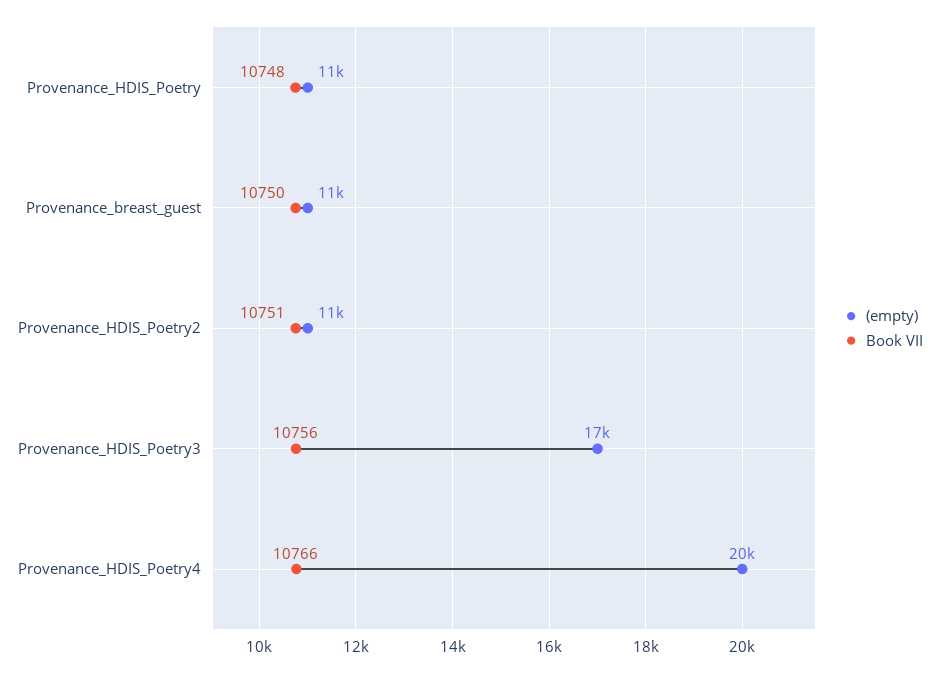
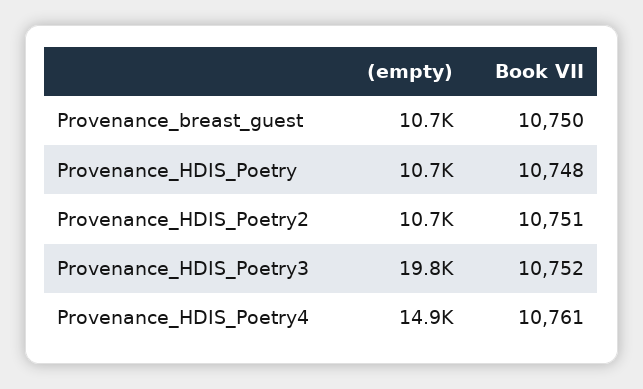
  {
    "(empty)": {
      "Provenance_HDIS_Poetry": 10700,
      "Provenance_breast_guest": 10700,
      "Provenance_HDIS_Poetry2": 10700,
-     "Provenance_HDIS_Poetry3": 17000,
+     "Provenance_HDIS_Poetry3": 19800,
-     "Provenance_HDIS_Poetry4": 20000
+     "Provenance_HDIS_Poetry4": 14900
    },
    "Book VII": {
      "Provenance_HDIS_Poetry": 10748,
      "Provenance_breast_guest": 10750,
      "Provenance_HDIS_Poetry2": 10751,
-     "Provenance_HDIS_Poetry3": 10756,
+     "Provenance_HDIS_Poetry3": 10752,
-     "Provenance_HDIS_Poetry4": 10766
+     "Provenance_HDIS_Poetry4": 10761
    }
  }

